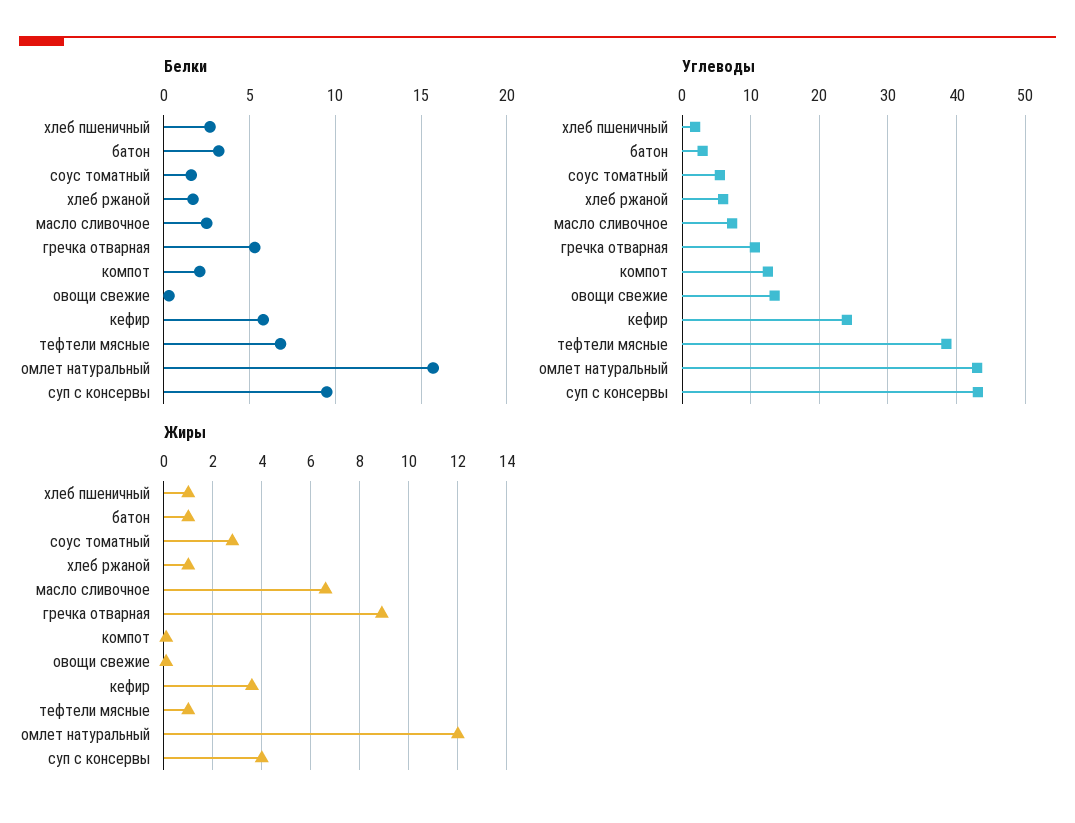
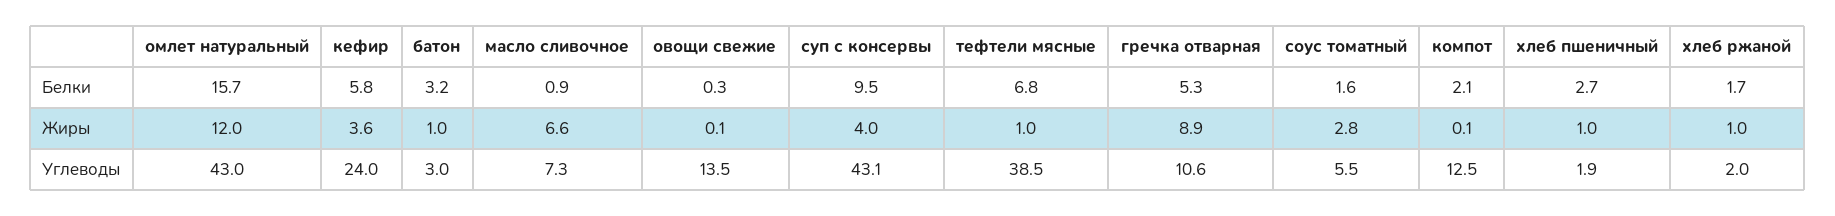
  {
    "Белки": {
      "хлеб пшеничный": 2.7,
      "батон": 3.2,
      "соус томатный": 1.6,
      "хлеб ржаной": 1.7,
-     "масло сливочное": 2.5,
+     "масло сливочное": 0.9,
      "гречка отварная": 5.3,
      "компот": 2.1,
      "овощи свежие": 0.3,
      "кефир": 5.8,
      "тефтели мясные": 6.8,
      "омлет натуральный": 15.7,
      "суп с консервы": 9.5
    },
    "Углеводы": {
      "хлеб пшеничный": 1.9,
      "батон": 3,
      "соус томатный": 5.5,
-     "хлеб ржаной": 6,
+     "хлеб ржаной": 2,
      "масло сливочное": 7.3,
      "гречка отварная": 10.6,
      "компот": 12.5,
      "овощи свежие": 13.5,
      "кефир": 24,
      "тефтели мясные": 38.5,
      "омлет натуральный": 43,
      "суп с консервы": 43.1
    },
    "Жиры": {
      "хлеб пшеничный": 1,
      "батон": 1,
      "соус томатный": 2.8,
      "хлеб ржаной": 1,
      "масло сливочное": 6.6,
      "гречка отварная": 8.9,
      "компот": 0.1,
      "овощи свежие": 0.1,
      "кефир": 3.6,
      "тефтели мясные": 1,
      "омлет натуральный": 12,
      "суп с консервы": 4
    }
  }

